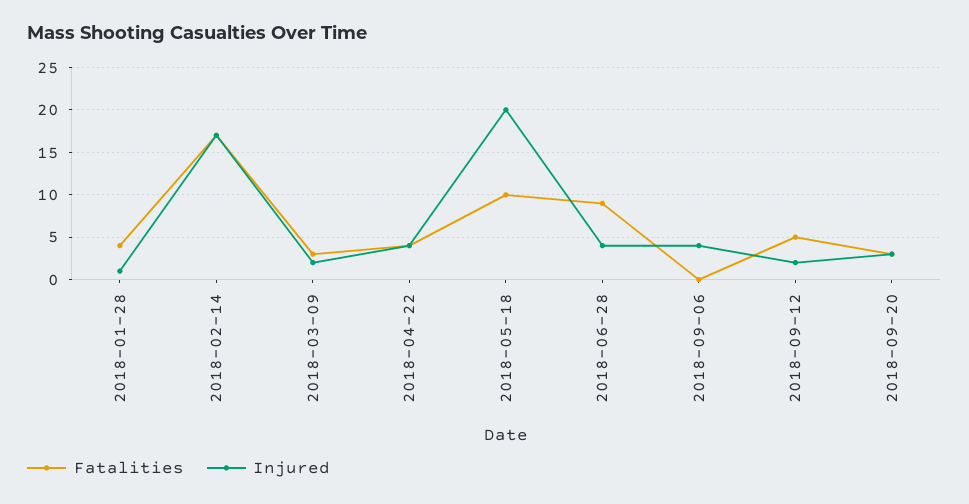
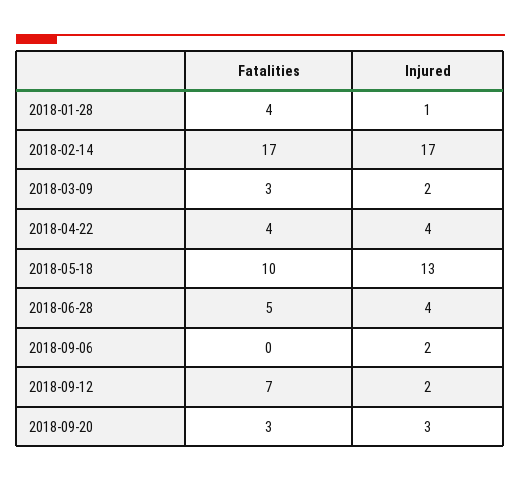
  {
    "Fatalities": {
      "2018-01-28": 4,
      "2018-02-14": 17,
      "2018-03-09": 3,
      "2018-04-22": 4,
      "2018-05-18": 10,
-     "2018-06-28": 9,
+     "2018-06-28": 5,
      "2018-09-06": 0,
-     "2018-09-12": 5,
+     "2018-09-12": 7,
      "2018-09-20": 3
    },
    "Injured": {
      "2018-01-28": 1,
      "2018-02-14": 17,
      "2018-03-09": 2,
      "2018-04-22": 4,
-     "2018-05-18": 20,
+     "2018-05-18": 13,
      "2018-06-28": 4,
-     "2018-09-06": 4,
+     "2018-09-06": 2,
      "2018-09-12": 2,
      "2018-09-20": 3
    }
  }

